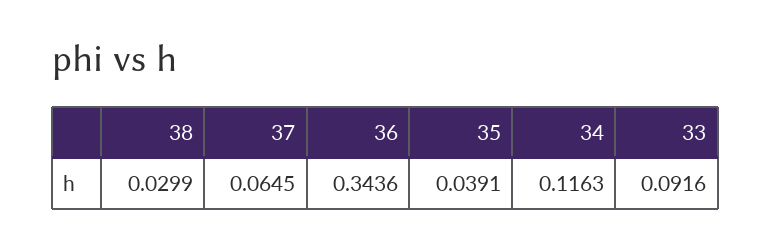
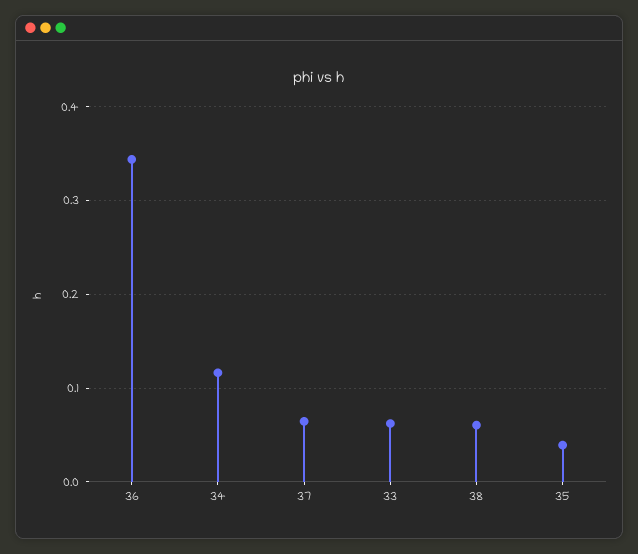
  {
-   "38": 0.0299,
+   "38": 0.06,
    "37": 0.0645,
    "36": 0.3436,
    "35": 0.0391,
    "34": 0.1163,
-   "33": 0.0916
+   "33": 0.06
  }

